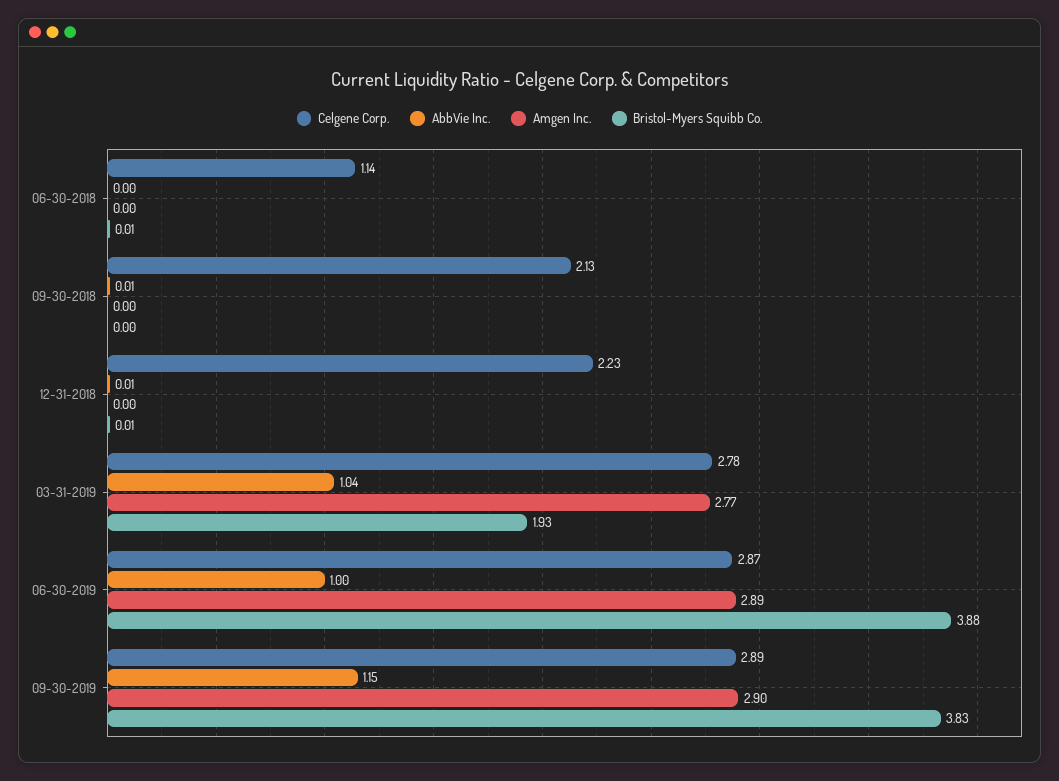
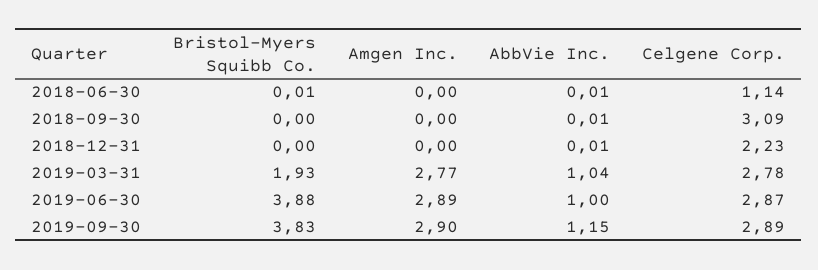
  {
    "Celgene Corp.": {
      "06-30-2018": 1.14,
-     "09-30-2018": 2.13,
+     "09-30-2018": 3.09,
      "12-31-2018": 2.23,
      "03-31-2019": 2.78,
      "06-30-2019": 2.87,
      "09-30-2019": 2.89
    },
    "AbbVie Inc.": {
-     "06-30-2018": 0,
+     "06-30-2018": 0.01,
      "09-30-2018": 0.01,
      "12-31-2018": 0.01,
      "03-31-2019": 1.04,
      "06-30-2019": 1,
      "09-30-2019": 1.15
    },
    "Amgen Inc.": {
      "06-30-2018": 0,
      "09-30-2018": 0,
      "12-31-2018": 0,
      "03-31-2019": 2.77,
      "06-30-2019": 2.89,
      "09-30-2019": 2.9
    },
    "Bristol-Myers Squibb Co.": {
      "06-30-2018": 0.01,
      "09-30-2018": 0,
-     "12-31-2018": 0.01,
+     "12-31-2018": 0,
      "03-31-2019": 1.93,
      "06-30-2019": 3.88,
      "09-30-2019": 3.83
    }
  }

